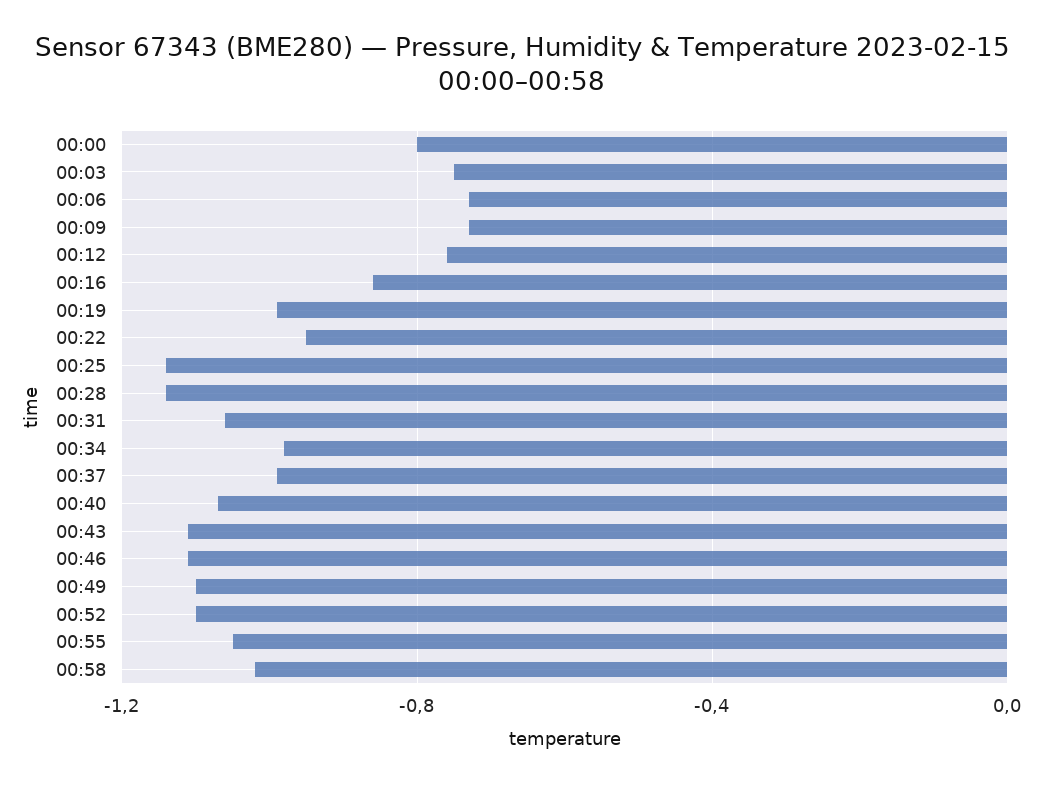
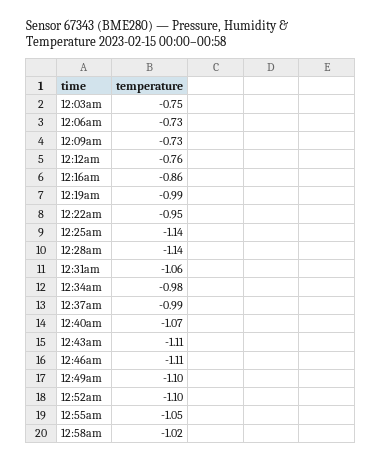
  {
-   "00:00": -0.8,
    "00:03": -0.75,
    "00:06": -0.73,
    "00:09": -0.73,
    "00:12": -0.76,
    "00:16": -0.86,
    "00:19": -0.99,
    "00:22": -0.95,
    "00:25": -1.14,
    "00:28": -1.14,
    "00:31": -1.06,
    "00:34": -0.98,
    "00:37": -0.99,
    "00:40": -1.07,
    "00:43": -1.11,
    "00:46": -1.11,
    "00:49": -1.1,
    "00:52": -1.1,
    "00:55": -1.05,
    "00:58": -1.02
  }

